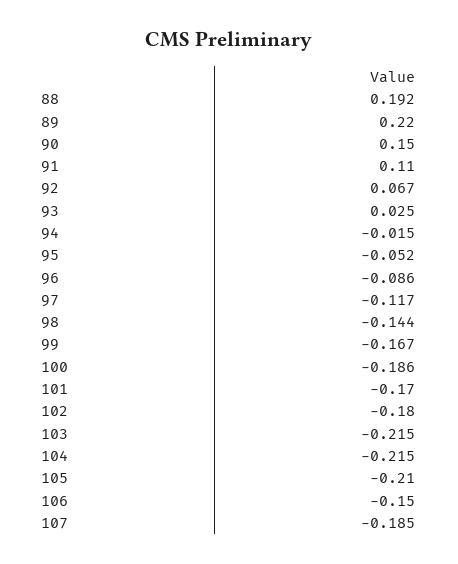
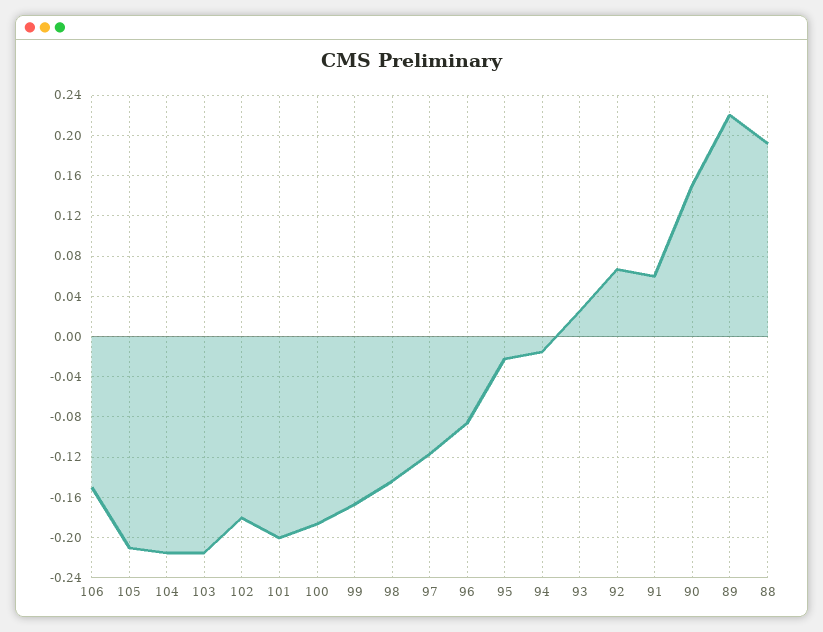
  {
    "88": 0.192,
    "89": 0.22,
    "90": 0.15,
-   "91": 0.11,
+   "91": 0.06,
    "92": 0.067,
    "93": 0.025,
    "94": -0.015,
-   "95": -0.052,
+   "95": -0.02,
    "96": -0.086,
    "97": -0.117,
    "98": -0.144,
    "99": -0.167,
    "100": -0.186,
-   "101": -0.17,
+   "101": -0.2,
    "102": -0.18,
    "103": -0.215,
    "104": -0.215,
    "105": -0.21,
-   "106": -0.15,
+   "106": -0.15
-   "107": -0.185
  }

